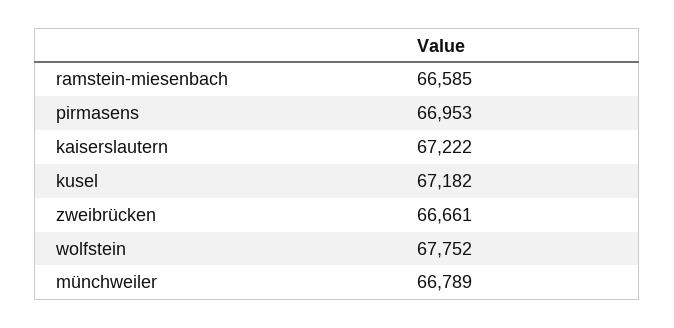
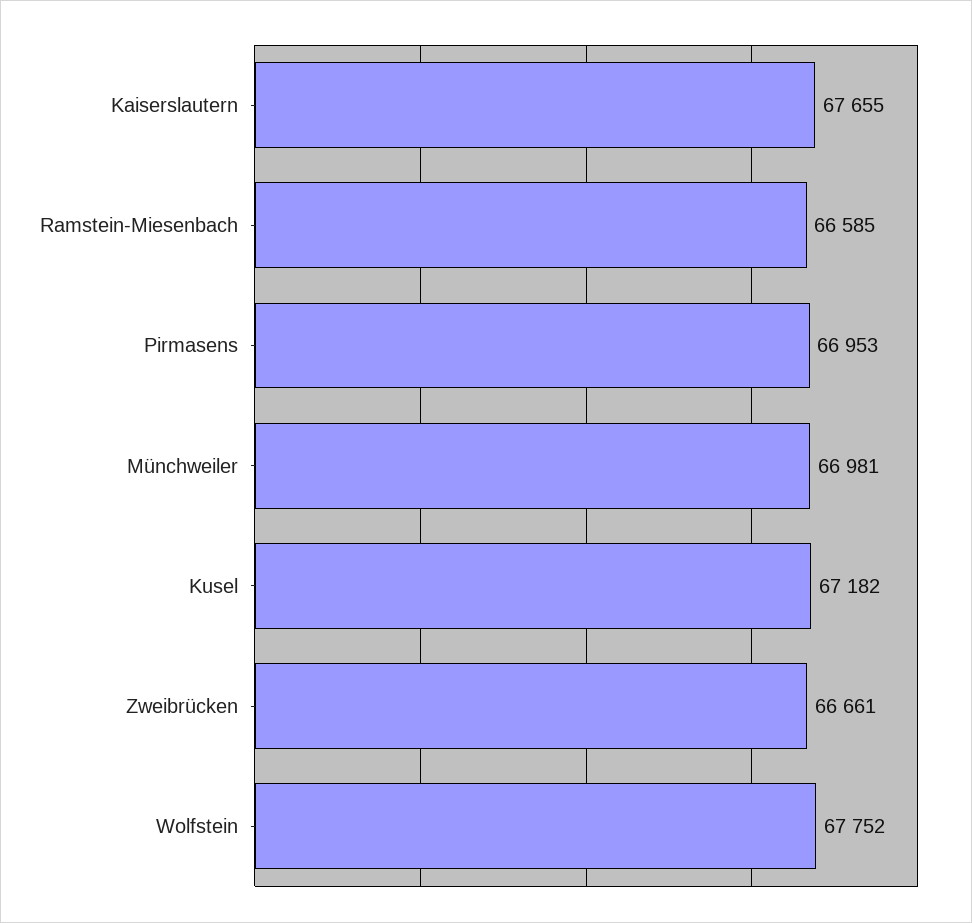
  {
    "ramstein-miesenbach": 66585,
    "pirmasens": 66953,
-   "kaiserslautern": 67222,
+   "kaiserslautern": 67655,
    "kusel": 67182,
    "zweibrücken": 66661,
    "wolfstein": 67752,
-   "münchweiler": 66789
+   "münchweiler": 66981
  }

